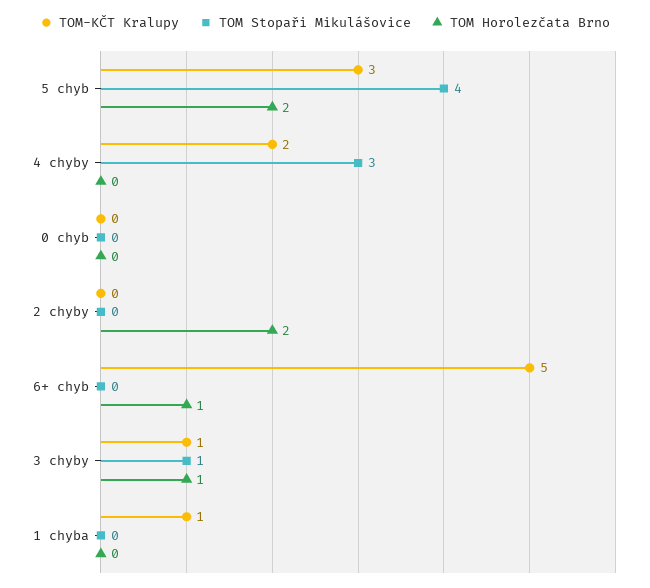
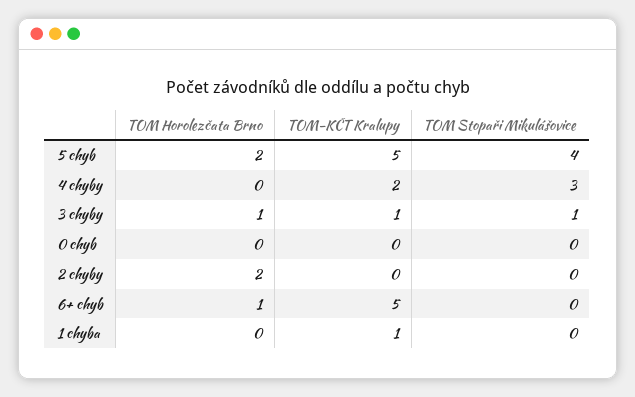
  {
    "TOM-KČT Kralupy": {
-     "5 chyb": 3,
+     "5 chyb": 5,
      "4 chyby": 2,
      "0 chyb": 0,
      "2 chyby": 0,
      "6+ chyb": 5,
      "3 chyby": 1,
      "1 chyba": 1
    },
    "TOM Stopaři Mikulášovice": {
      "5 chyb": 4,
      "4 chyby": 3,
      "0 chyb": 0,
      "2 chyby": 0,
      "6+ chyb": 0,
      "3 chyby": 1,
      "1 chyba": 0
    },
    "TOM Horolezčata Brno": {
      "5 chyb": 2,
      "4 chyby": 0,
      "0 chyb": 0,
      "2 chyby": 2,
      "6+ chyb": 1,
      "3 chyby": 1,
      "1 chyba": 0
    }
  }

